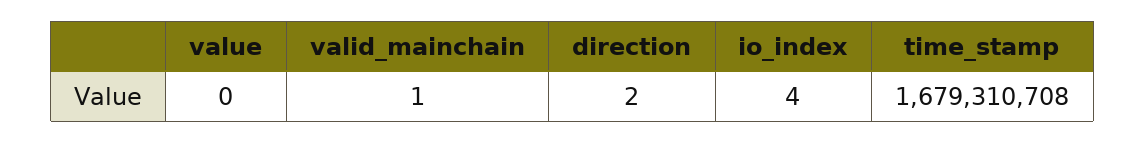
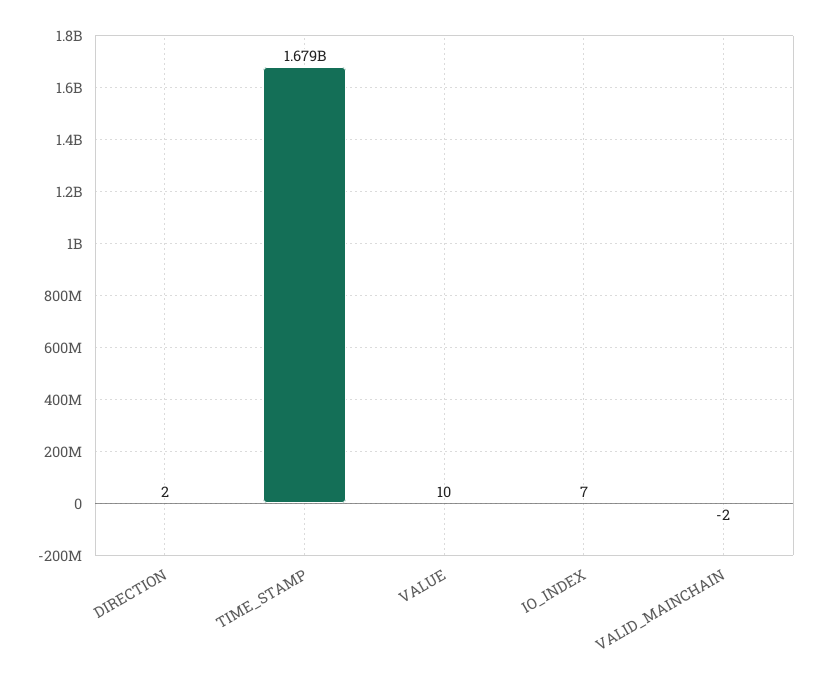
  {
-   "value": 0,
+   "value": 10,
-   "valid_mainchain": 1,
+   "valid_mainchain": -2,
    "direction": 2,
-   "io_index": 4,
+   "io_index": 7,
    "time_stamp": 1679310708
  }

